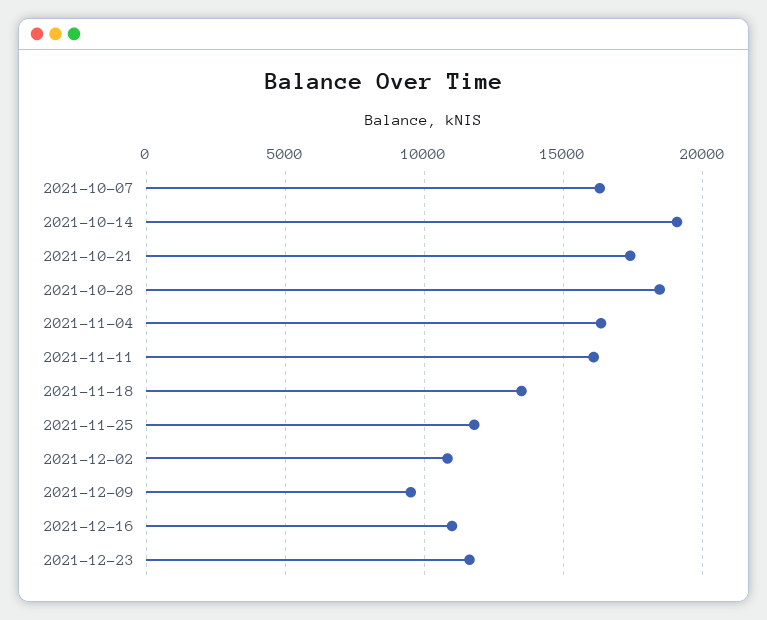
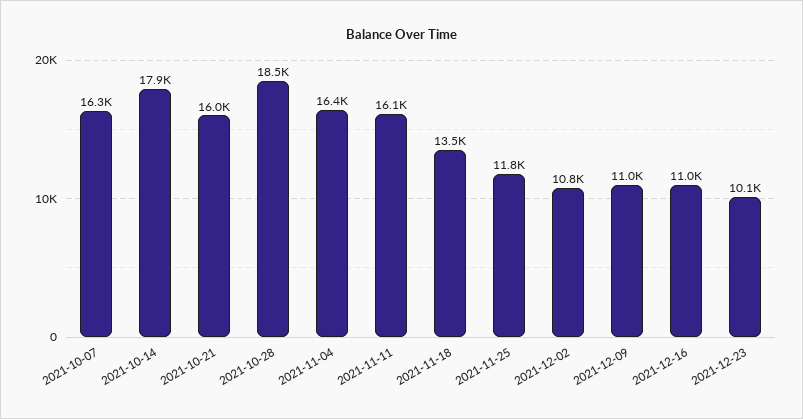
  {
    "2021-10-07": 16300,
-   "2021-10-14": 19000,
+   "2021-10-14": 17900,
-   "2021-10-21": 17500,
+   "2021-10-21": 16000,
    "2021-10-28": 18500,
    "2021-11-04": 16400,
    "2021-11-11": 16100,
    "2021-11-18": 13500,
    "2021-11-25": 11800,
    "2021-12-02": 10800,
-   "2021-12-09": 9500,
+   "2021-12-09": 11000,
    "2021-12-16": 11000,
-   "2021-12-23": 11500
+   "2021-12-23": 10100
  }

